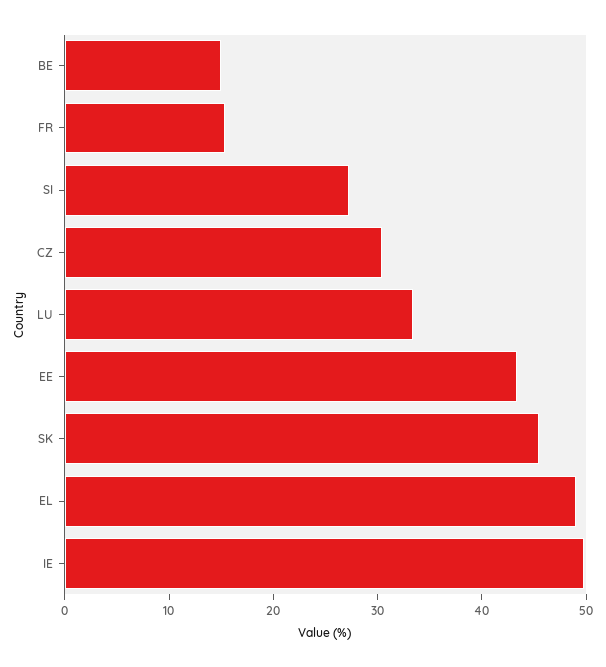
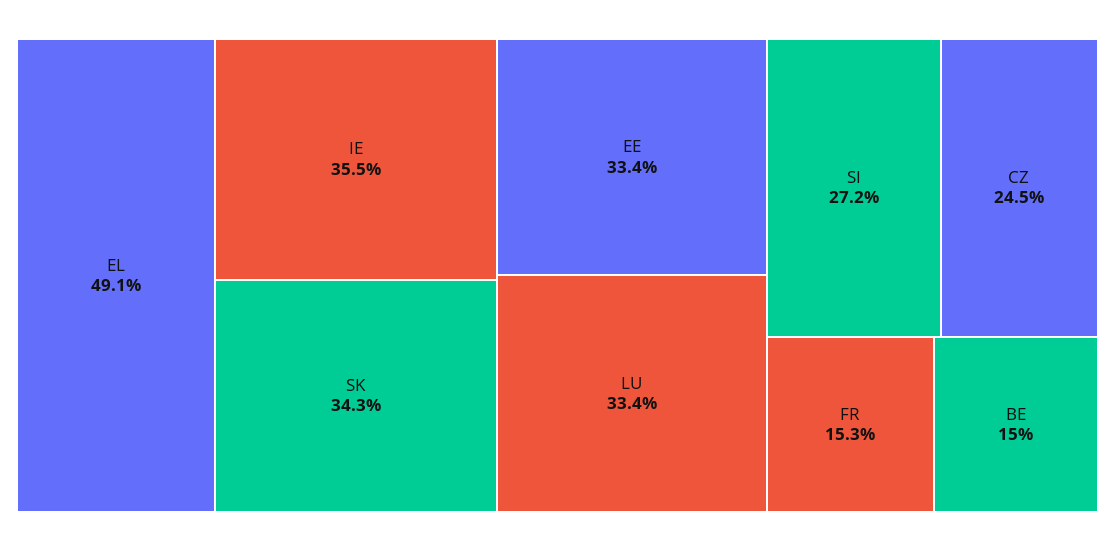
  {
    "BE": 15,
    "FR": 15.3,
    "SI": 27.2,
-   "CZ": 30,
+   "CZ": 24.5,
    "LU": 33.4,
-   "EE": 44,
+   "EE": 33.4,
-   "SK": 46,
+   "SK": 34.3,
    "EL": 49.1,
-   "IE": 50
+   "IE": 35.5
  }

